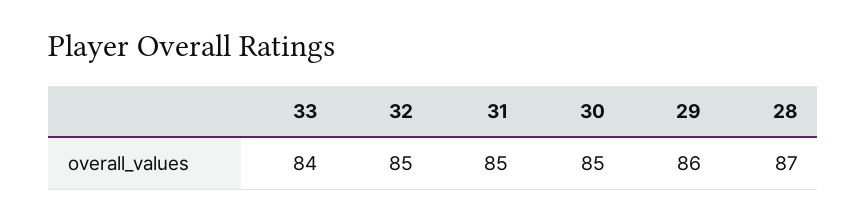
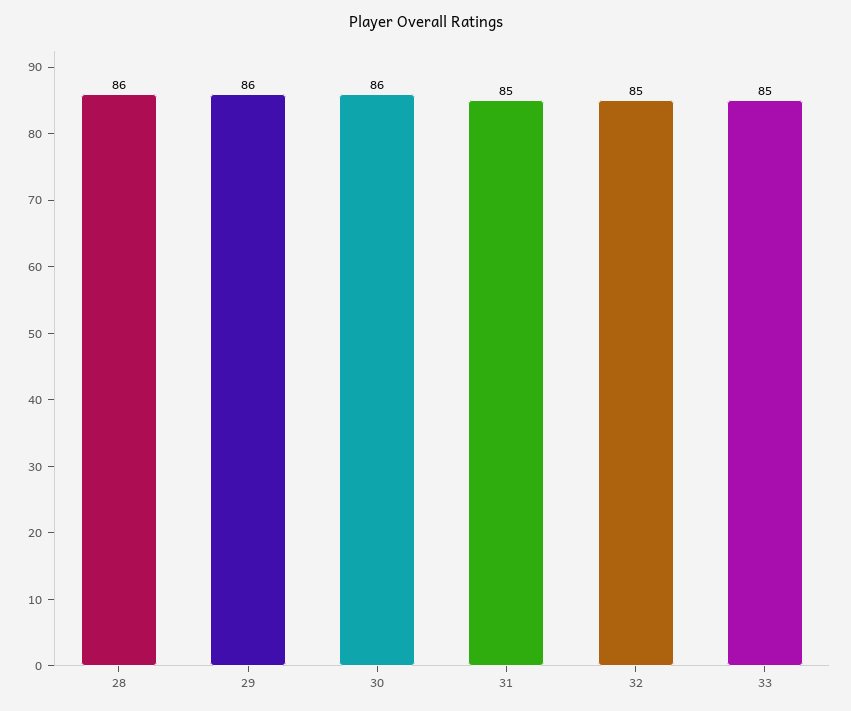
  {
-   "33": 84,
+   "33": 85,
    "32": 85,
    "31": 85,
-   "30": 85,
+   "30": 86,
    "29": 86,
-   "28": 87
+   "28": 86
  }

